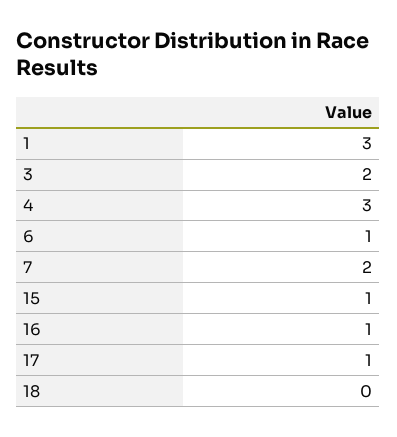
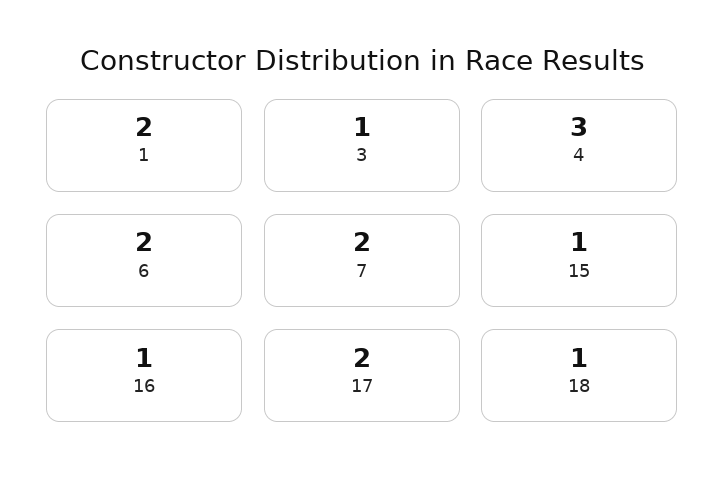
  {
-   "1": 3,
+   "1": 2,
-   "3": 2,
+   "3": 1,
    "4": 3,
-   "6": 1,
+   "6": 2,
    "7": 2,
    "15": 1,
    "16": 1,
-   "17": 1,
+   "17": 2,
-   "18": 0
+   "18": 1
  }

